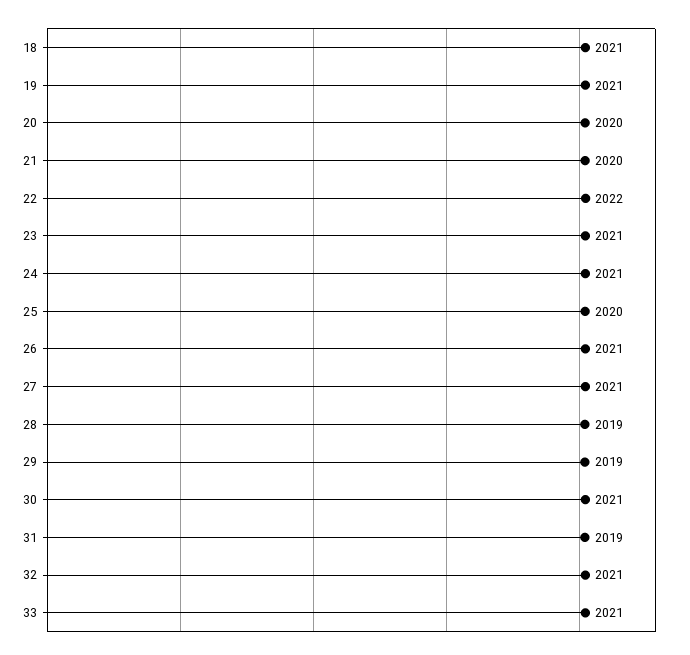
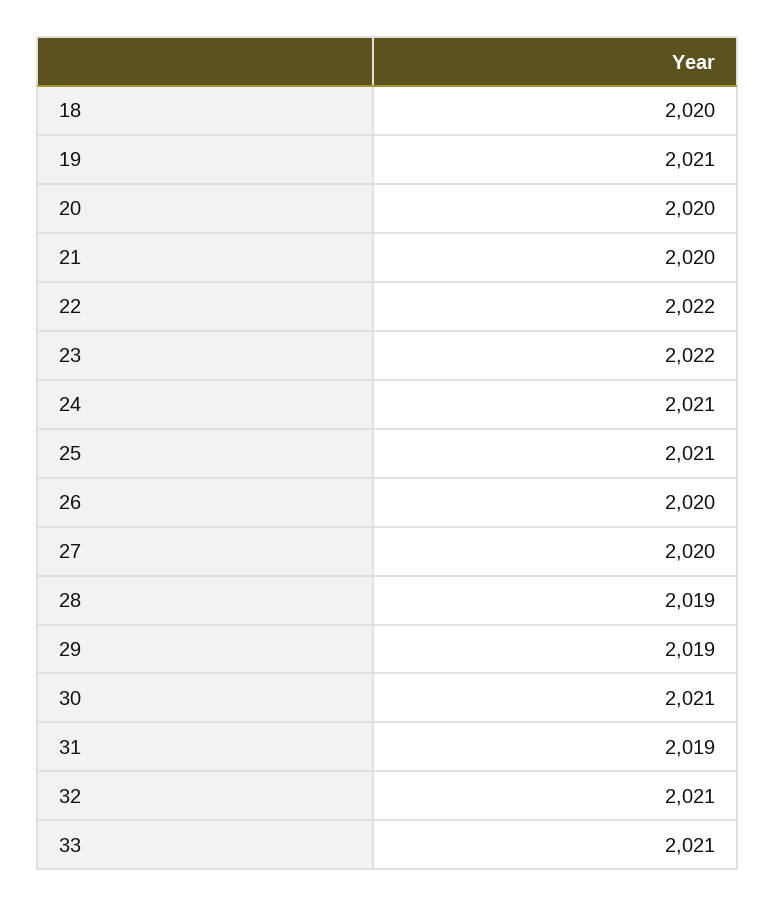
  {
-   "18": 2021,
+   "18": 2020,
    "19": 2021,
    "20": 2020,
    "21": 2020,
    "22": 2022,
-   "23": 2021,
+   "23": 2022,
    "24": 2021,
-   "25": 2020,
+   "25": 2021,
-   "26": 2021,
+   "26": 2020,
-   "27": 2021,
+   "27": 2020,
    "28": 2019,
    "29": 2019,
    "30": 2021,
    "31": 2019,
    "32": 2021,
    "33": 2021
  }

